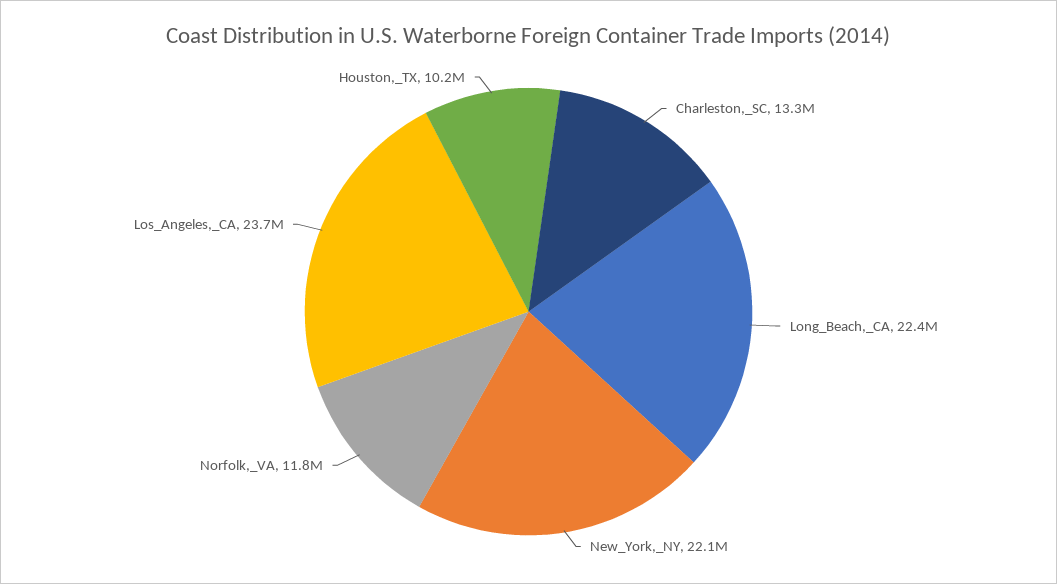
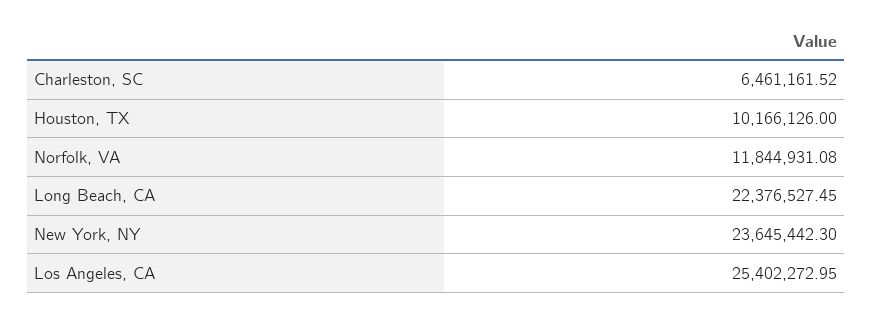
  {
-   "Charleston,_SC": 13300000,
+   "Charleston,_SC": 6461161.52,
    "Long_Beach,_CA": 22376527.45,
-   "New_York,_NY": 22100000,
+   "New_York,_NY": 23645442.3,
    "Norfolk,_VA": 11844931.08,
-   "Los_Angeles,_CA": 23700000,
+   "Los_Angeles,_CA": 25402272.95,
    "Houston,_TX": 10166126
  }

